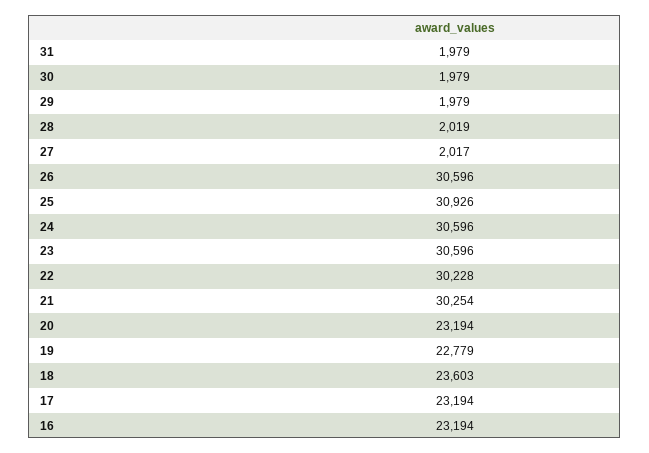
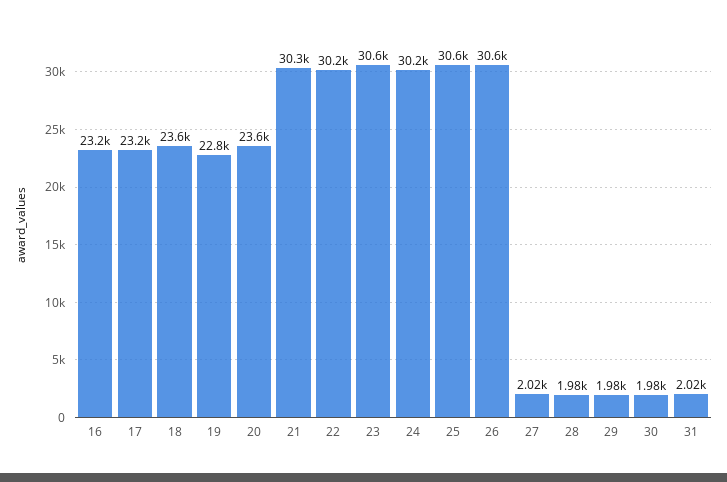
  {
-   "31": 1979,
+   "31": 2020,
    "30": 1979,
    "29": 1979,
-   "28": 2019,
+   "28": 1980,
    "27": 2017,
    "26": 30596,
-   "25": 30926,
+   "25": 30600,
-   "24": 30596,
+   "24": 30200,
    "23": 30596,
    "22": 30228,
    "21": 30254,
-   "20": 23194,
+   "20": 23600,
    "19": 22779,
    "18": 23603,
    "17": 23194,
    "16": 23194
  }

